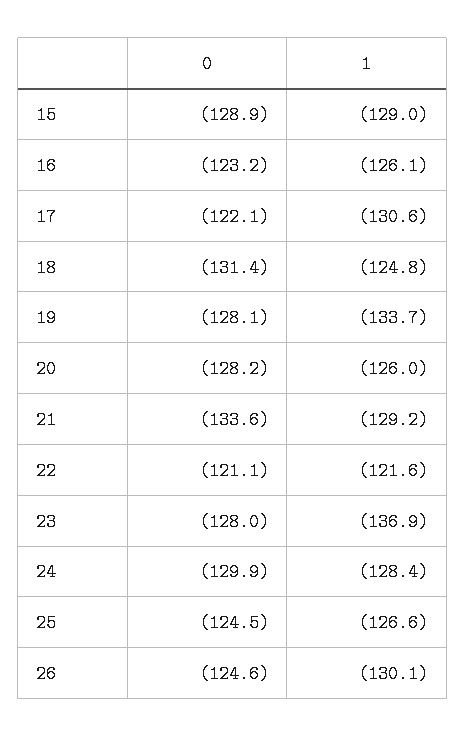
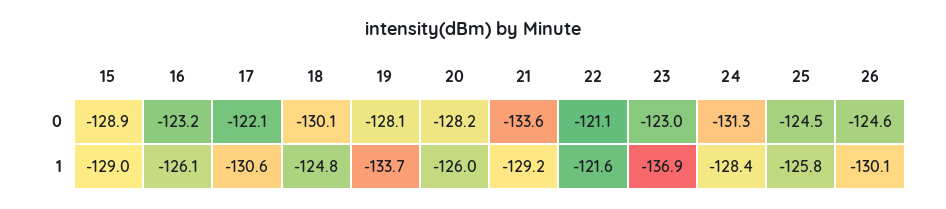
  {
    "0": {
      "15": -128.9,
      "16": -123.2,
      "17": -122.1,
-     "18": -131.4,
+     "18": -130.1,
      "19": -128.1,
      "20": -128.2,
      "21": -133.6,
      "22": -121.1,
-     "23": -128,
+     "23": -123,
-     "24": -129.9,
+     "24": -131.3,
      "25": -124.5,
      "26": -124.6
    },
    "1": {
      "15": -129,
      "16": -126.1,
      "17": -130.6,
      "18": -124.8,
      "19": -133.7,
      "20": -126,
      "21": -129.2,
      "22": -121.6,
      "23": -136.9,
      "24": -128.4,
-     "25": -126.6,
+     "25": -125.8,
      "26": -130.1
    }
  }

